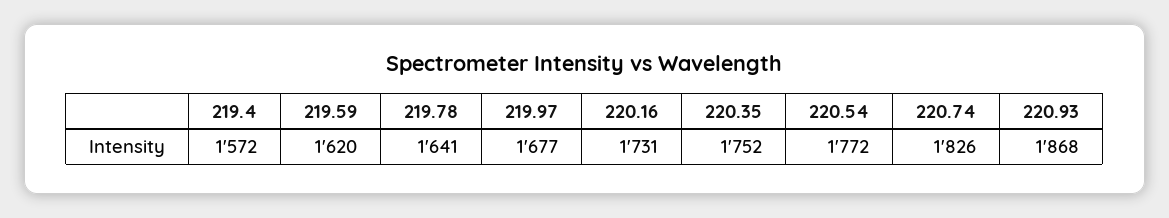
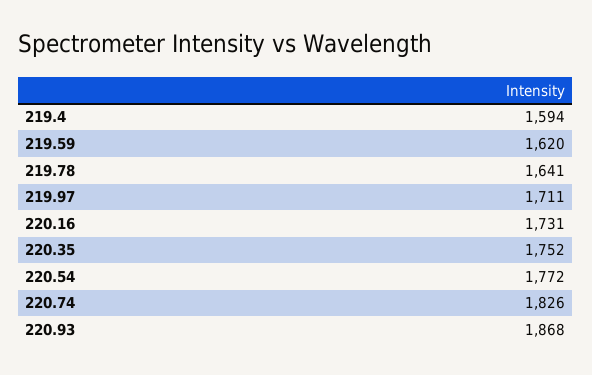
  {
-   "219.4": 1572,
+   "219.4": 1594,
    "219.59": 1620,
    "219.78": 1641,
-   "219.97": 1677,
+   "219.97": 1711,
    "220.16": 1731,
    "220.35": 1752,
    "220.54": 1772,
    "220.74": 1826,
    "220.93": 1868
  }

